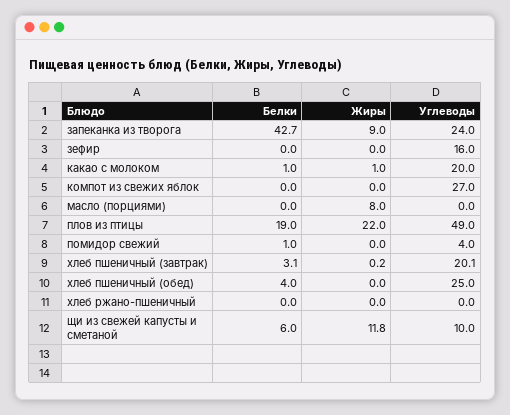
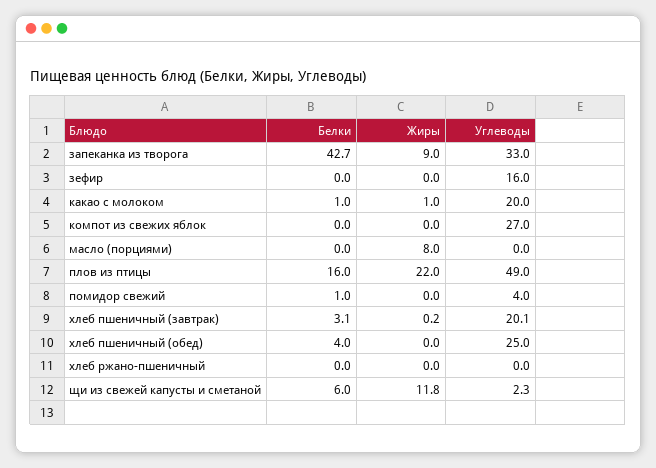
  {
    "Белки": {
      "запеканка из творога": 42.7,
      "зефир": 0,
      "какао с молоком": 1,
      "компот из свежих яблок": 0,
      "масло (порциями)": 0,
-     "плов из птицы": 19,
+     "плов из птицы": 16,
      "помидор свежий": 1,
      "хлеб пшеничный (завтрак)": 3.1,
      "хлеб пшеничный (обед)": 4,
      "хлеб ржано-пшеничный": 0,
      "щи из свежей капусты и сметаной": 6
    },
    "Жиры": {
      "запеканка из творога": 9,
      "зефир": 0,
      "какао с молоком": 1,
      "компот из свежих яблок": 0,
      "масло (порциями)": 8,
      "плов из птицы": 22,
      "помидор свежий": 0,
      "хлеб пшеничный (завтрак)": 0.2,
      "хлеб пшеничный (обед)": 0,
      "хлеб ржано-пшеничный": 0,
      "щи из свежей капусты и сметаной": 11.8
    },
    "Углеводы": {
-     "запеканка из творога": 24,
+     "запеканка из творога": 33,
      "зефир": 16,
      "какао с молоком": 20,
      "компот из свежих яблок": 27,
      "масло (порциями)": 0,
      "плов из птицы": 49,
      "помидор свежий": 4,
      "хлеб пшеничный (завтрак)": 20.1,
      "хлеб пшеничный (обед)": 25,
      "хлеб ржано-пшеничный": 0,
-     "щи из свежей капусты и сметаной": 10
+     "щи из свежей капусты и сметаной": 2.3
    }
  }

